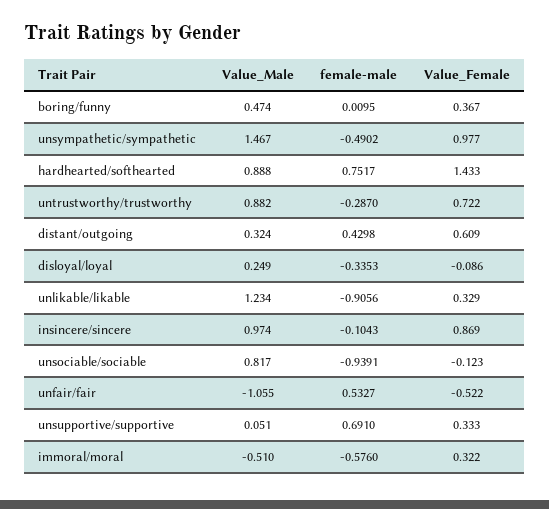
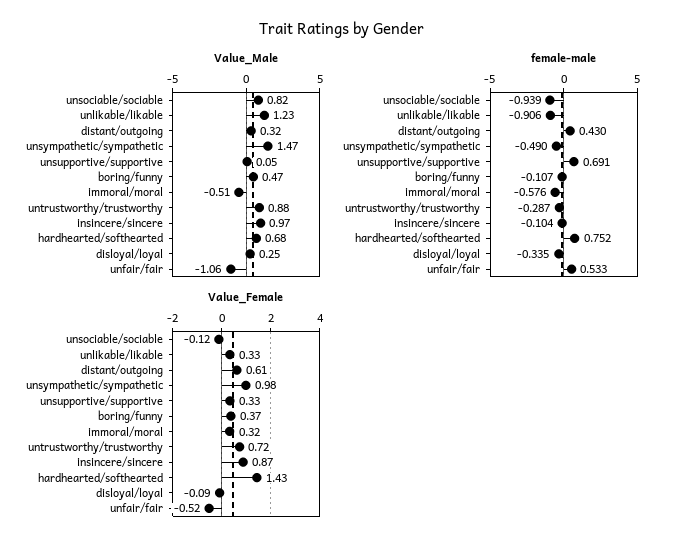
  {
    "Value_Male": {
      "boring/funny": 0.474,
      "unsympathetic/sympathetic": 1.467,
-     "hardhearted/softhearted": 0.888,
+     "hardhearted/softhearted": 0.68,
      "untrustworthy/trustworthy": 0.882,
      "distant/outgoing": 0.324,
      "disloyal/loyal": 0.249,
      "unlikable/likable": 1.234,
      "insincere/sincere": 0.974,
      "unsociable/sociable": 0.817,
      "unfair/fair": -1.055,
      "unsupportive/supportive": 0.051,
      "immoral/moral": -0.51
    },
    "female-male": {
-     "boring/funny": 0.0095,
+     "boring/funny": -0.107,
      "unsympathetic/sympathetic": -0.4902,
      "hardhearted/softhearted": 0.7517,
      "untrustworthy/trustworthy": -0.287,
      "distant/outgoing": 0.4298,
      "disloyal/loyal": -0.3353,
      "unlikable/likable": -0.9056,
      "insincere/sincere": -0.1043,
      "unsociable/sociable": -0.9391,
      "unfair/fair": 0.5327,
      "unsupportive/supportive": 0.691,
      "immoral/moral": -0.576
    },
    "Value_Female": {
      "boring/funny": 0.367,
      "unsympathetic/sympathetic": 0.977,
      "hardhearted/softhearted": 1.433,
      "untrustworthy/trustworthy": 0.722,
      "distant/outgoing": 0.609,
      "disloyal/loyal": -0.086,
      "unlikable/likable": 0.329,
      "insincere/sincere": 0.869,
      "unsociable/sociable": -0.123,
      "unfair/fair": -0.522,
      "unsupportive/supportive": 0.333,
      "immoral/moral": 0.322
    }
  }

